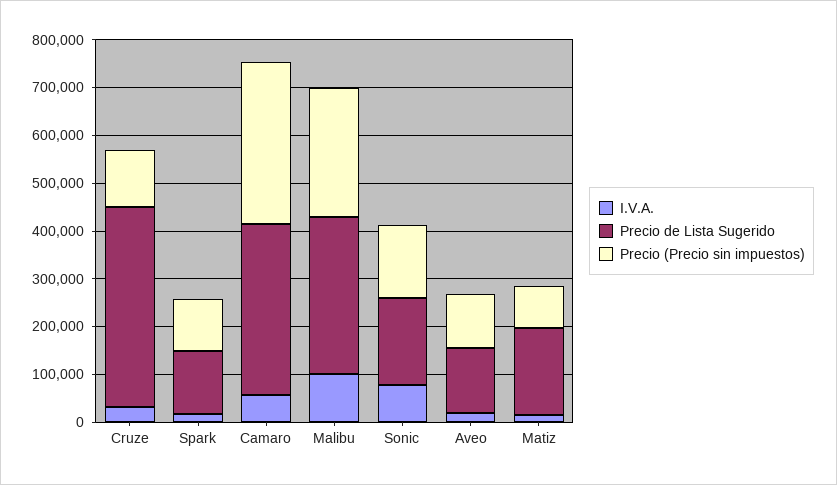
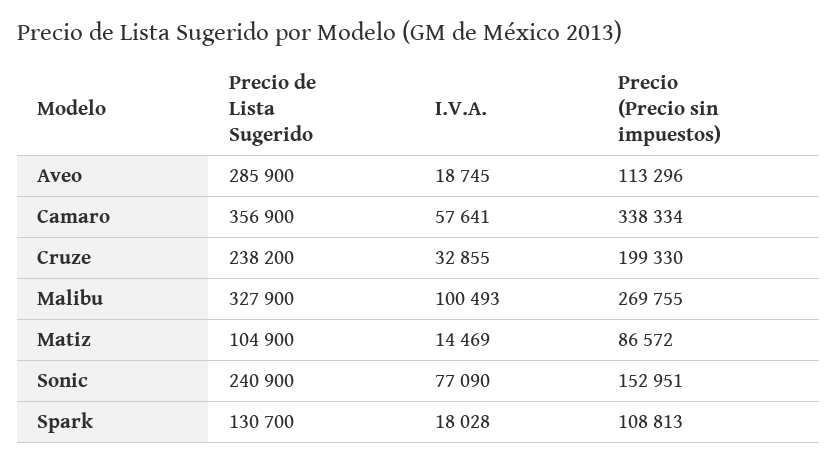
  {
    "I.V.A.": {
      "Cruze": 32855,
      "Spark": 18028,
      "Camaro": 57641,
      "Malibu": 100493,
      "Sonic": 77090,
      "Aveo": 18745,
      "Matiz": 14469
    },
    "Precio de Lista Sugerido": {
-     "Cruze": 420000,
+     "Cruze": 238200,
      "Spark": 130700,
      "Camaro": 356900,
      "Malibu": 327900,
-     "Sonic": 180000,
+     "Sonic": 240900,
-     "Aveo": 140000,
+     "Aveo": 285900,
-     "Matiz": 180000
+     "Matiz": 104900
    },
    "Precio (Precio sin impuestos)": {
-     "Cruze": 120000,
+     "Cruze": 199330,
      "Spark": 108813,
      "Camaro": 338334,
      "Malibu": 269755,
      "Sonic": 152951,
      "Aveo": 113296,
      "Matiz": 86572
    }
  }

